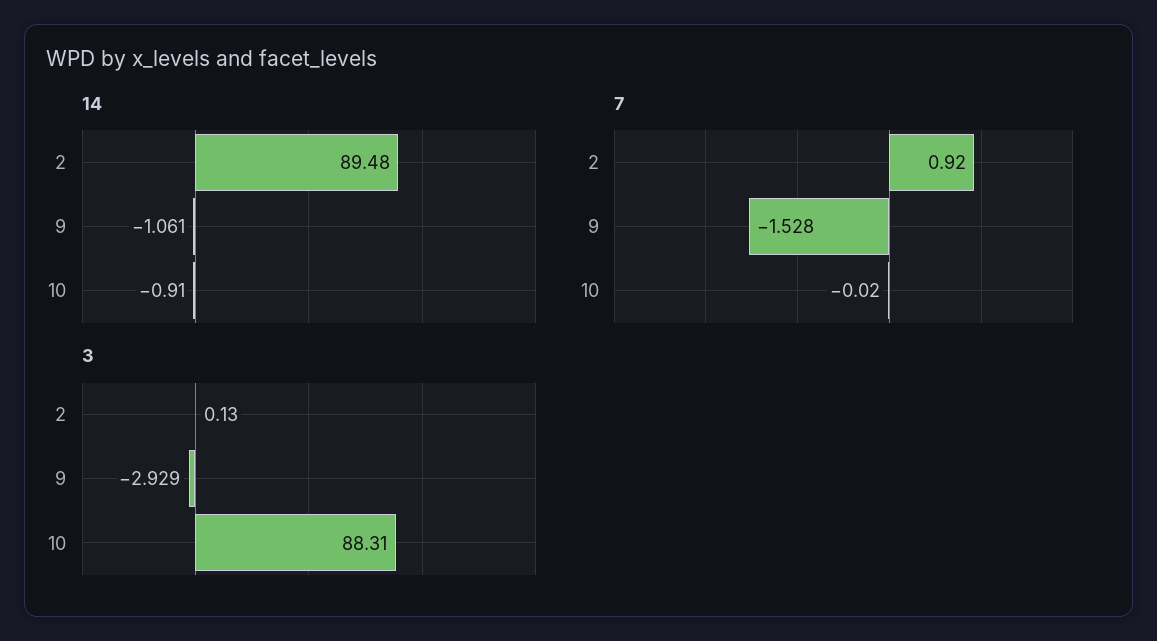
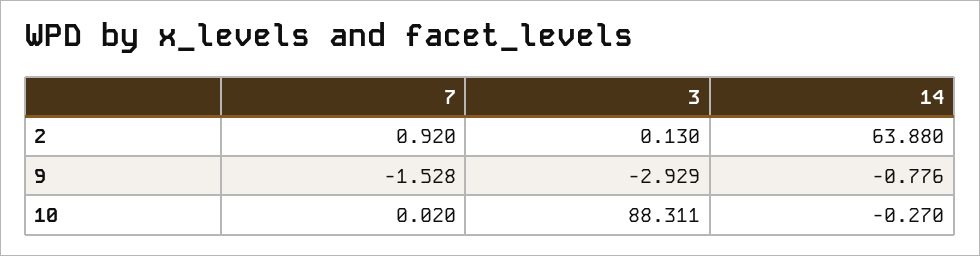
  {
    "14": {
-     "2": 89.48,
+     "2": 63.88,
-     "9": -1.061,
+     "9": -0.776,
-     "10": -0.91
+     "10": -0.27
    },
    "7": {
      "2": 0.92,
      "9": -1.528,
-     "10": -0.02
+     "10": 0.02
    },
    "3": {
      "2": 0.13,
      "9": -2.929,
-     "10": 88.31
+     "10": 88.311
    }
  }

